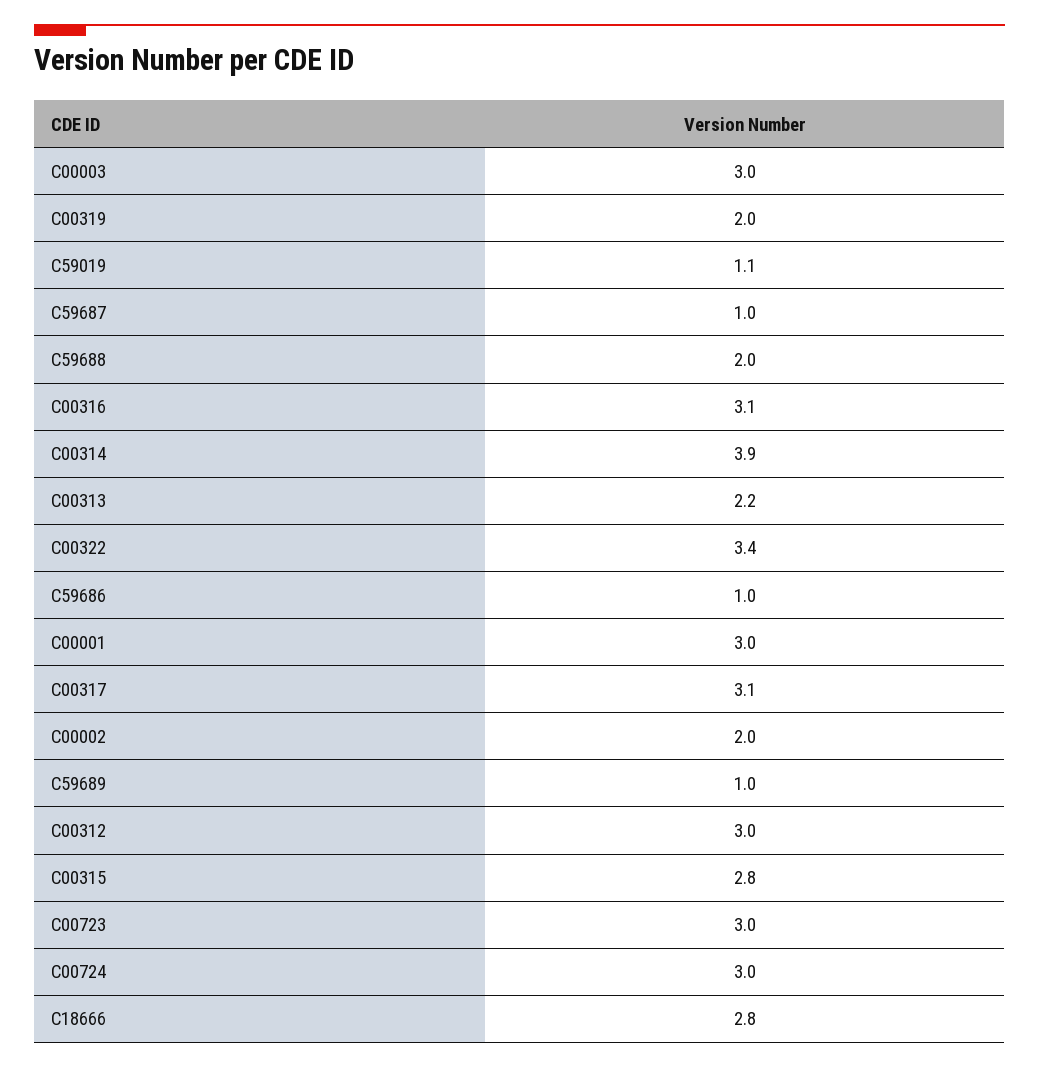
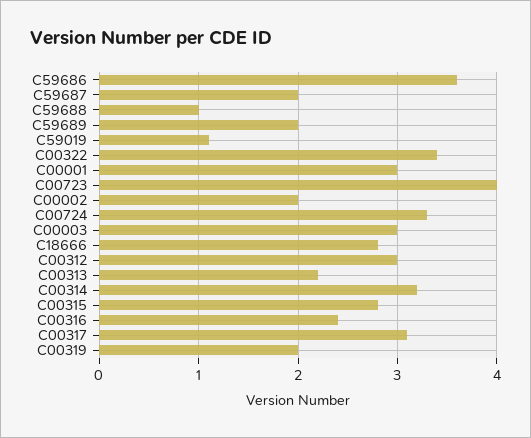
  {
    "C00003": 3,
    "C00319": 2,
    "C59019": 1.1,
-   "C59687": 1,
+   "C59687": 2,
-   "C59688": 2,
+   "C59688": 1,
-   "C00316": 3.1,
+   "C00316": 2.4,
-   "C00314": 3.9,
+   "C00314": 3.2,
    "C00313": 2.2,
    "C00322": 3.4,
-   "C59686": 1,
+   "C59686": 3.6,
    "C00001": 3,
    "C00317": 3.1,
    "C00002": 2,
-   "C59689": 1,
+   "C59689": 2,
    "C00312": 3,
    "C00315": 2.8,
-   "C00723": 3,
+   "C00723": 4,
-   "C00724": 3,
+   "C00724": 3.3,
    "C18666": 2.8
  }

